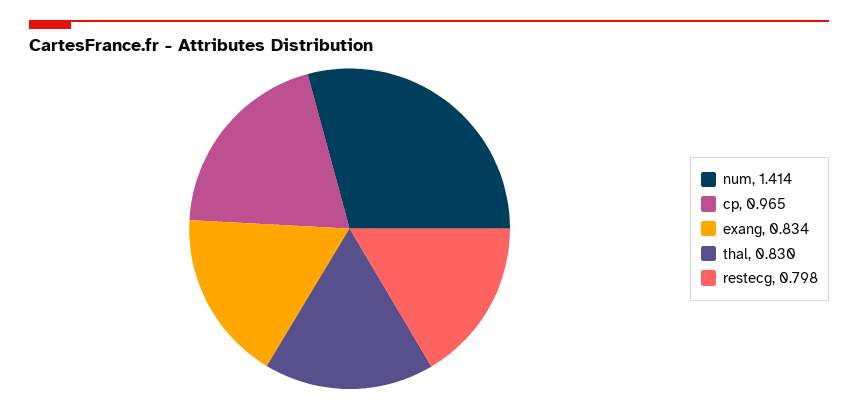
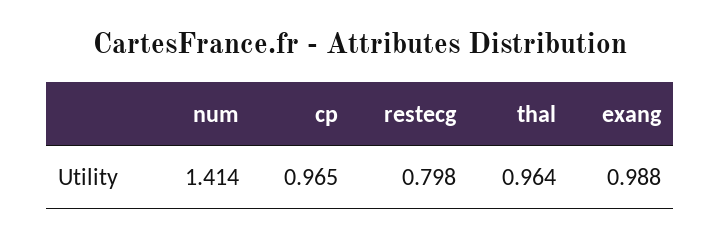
  {
    "num": 1.414,
    "cp": 0.965,
-   "exang": 0.834,
+   "exang": 0.988,
-   "thal": 0.83,
+   "thal": 0.964,
    "restecg": 0.798
  }

